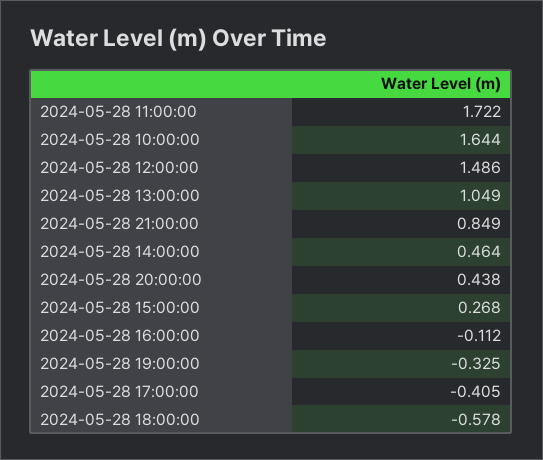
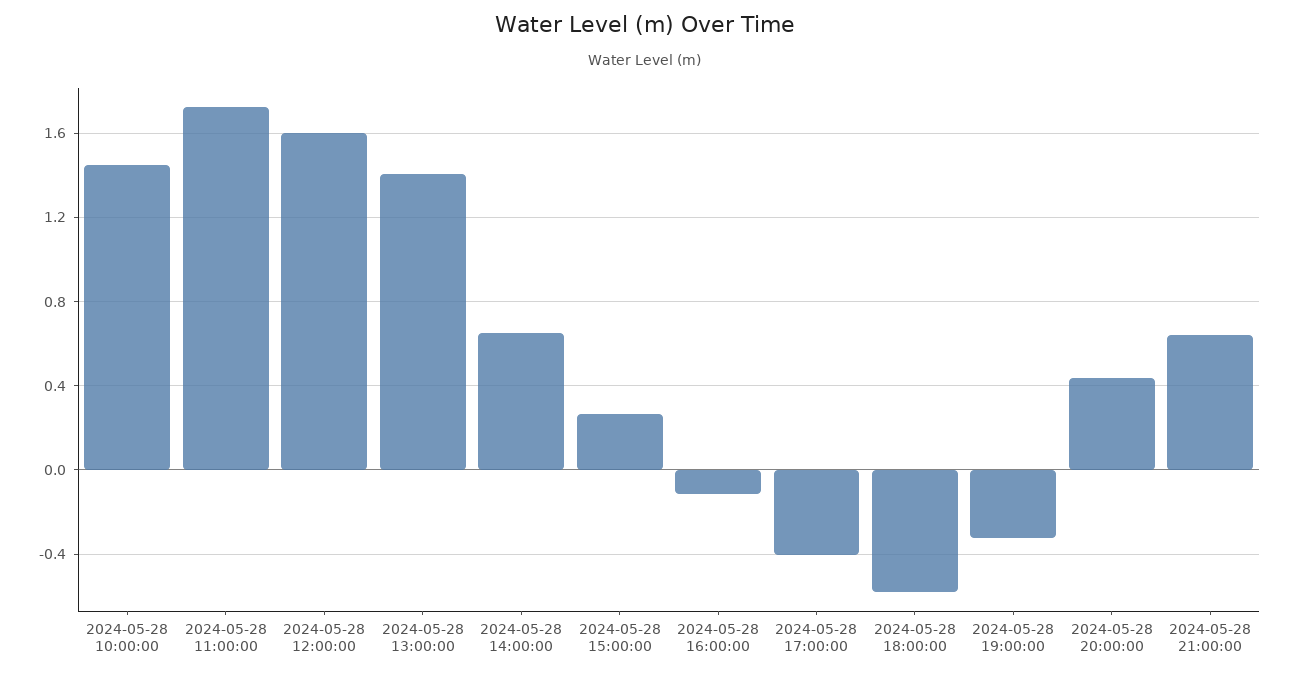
  {
    "2024-05-28 11:00:00": 1.722,
-   "2024-05-28 10:00:00": 1.644,
+   "2024-05-28 10:00:00": 1.45,
-   "2024-05-28 12:00:00": 1.486,
+   "2024-05-28 12:00:00": 1.6,
-   "2024-05-28 13:00:00": 1.049,
+   "2024-05-28 13:00:00": 1.4,
-   "2024-05-28 21:00:00": 0.849,
+   "2024-05-28 21:00:00": 0.65,
-   "2024-05-28 14:00:00": 0.464,
+   "2024-05-28 14:00:00": 0.65,
    "2024-05-28 20:00:00": 0.438,
    "2024-05-28 15:00:00": 0.268,
    "2024-05-28 16:00:00": -0.112,
    "2024-05-28 19:00:00": -0.325,
    "2024-05-28 17:00:00": -0.405,
    "2024-05-28 18:00:00": -0.578
  }

